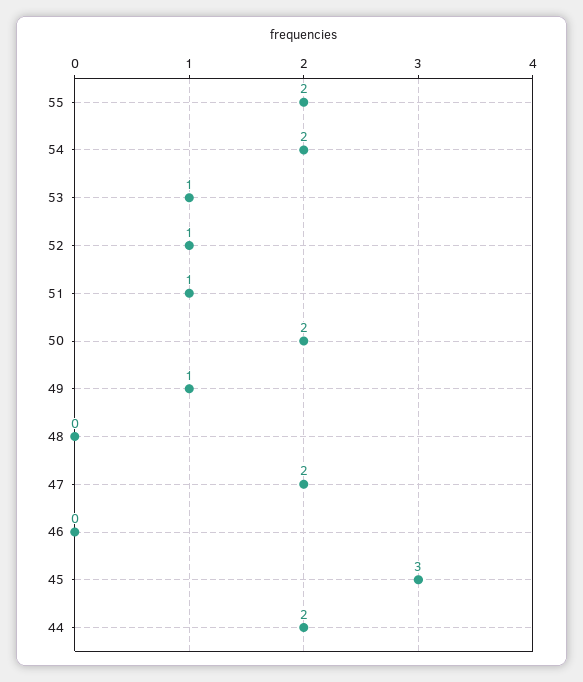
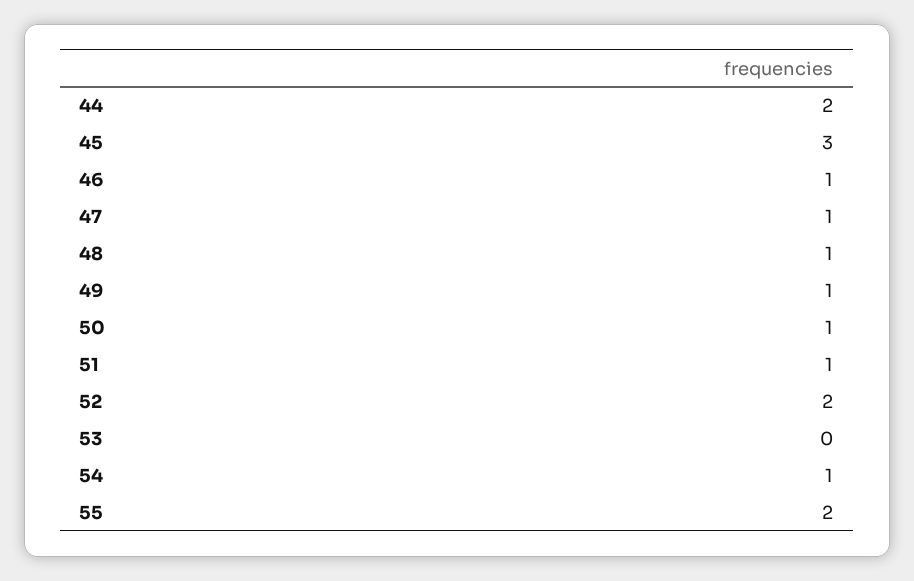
  {
    "55": 2,
-   "54": 2,
+   "54": 1,
-   "53": 1,
+   "53": 0,
-   "52": 1,
+   "52": 2,
    "51": 1,
-   "50": 2,
+   "50": 1,
    "49": 1,
-   "48": 0,
+   "48": 1,
-   "47": 2,
+   "47": 1,
-   "46": 0,
+   "46": 1,
    "45": 3,
    "44": 2
  }

